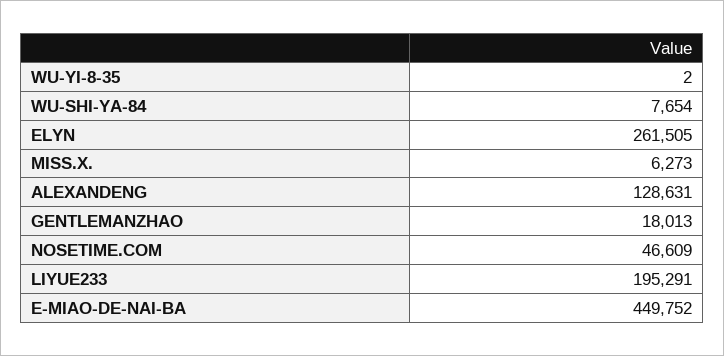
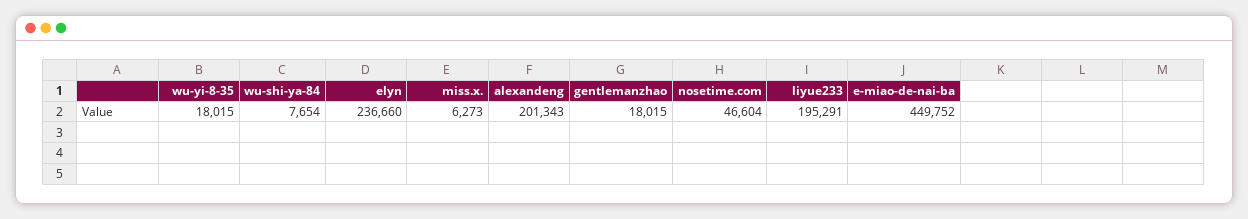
  {
-   "WU-YI-8-35": 2,
+   "WU-YI-8-35": 18015,
    "WU-SHI-YA-84": 7654,
-   "ELYN": 261505,
+   "ELYN": 236660,
    "MISS.X.": 6273,
-   "ALEXANDENG": 128631,
+   "ALEXANDENG": 201343,
-   "GENTLEMANZHAO": 18013,
+   "GENTLEMANZHAO": 18015,
-   "NOSETIME.COM": 46609,
+   "NOSETIME.COM": 46604,
    "LIYUE233": 195291,
    "E-MIAO-DE-NAI-BA": 449752
  }

